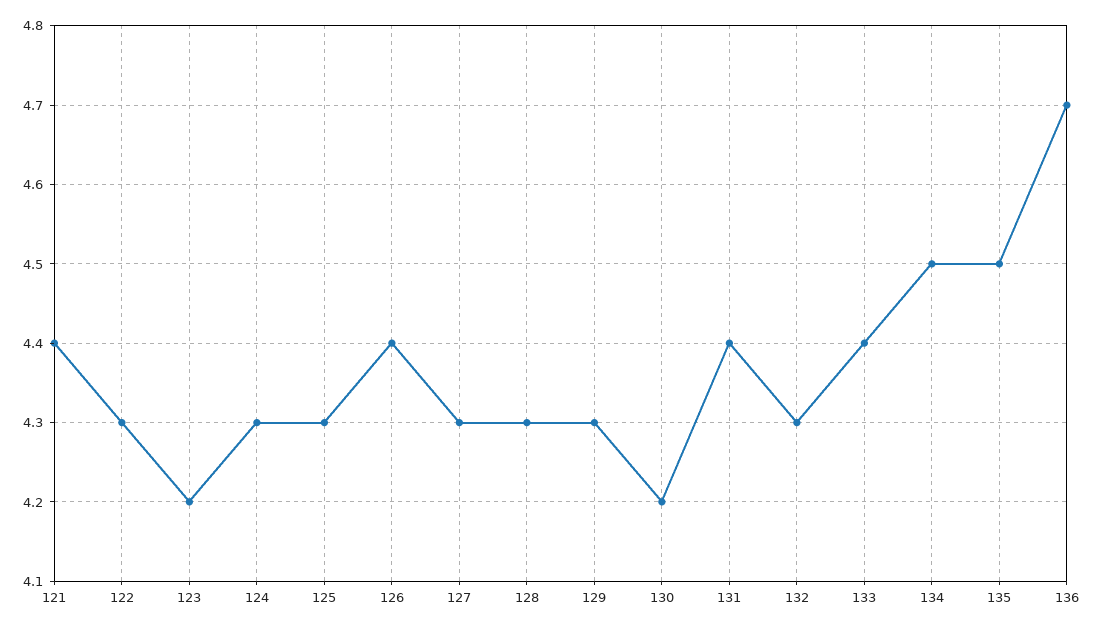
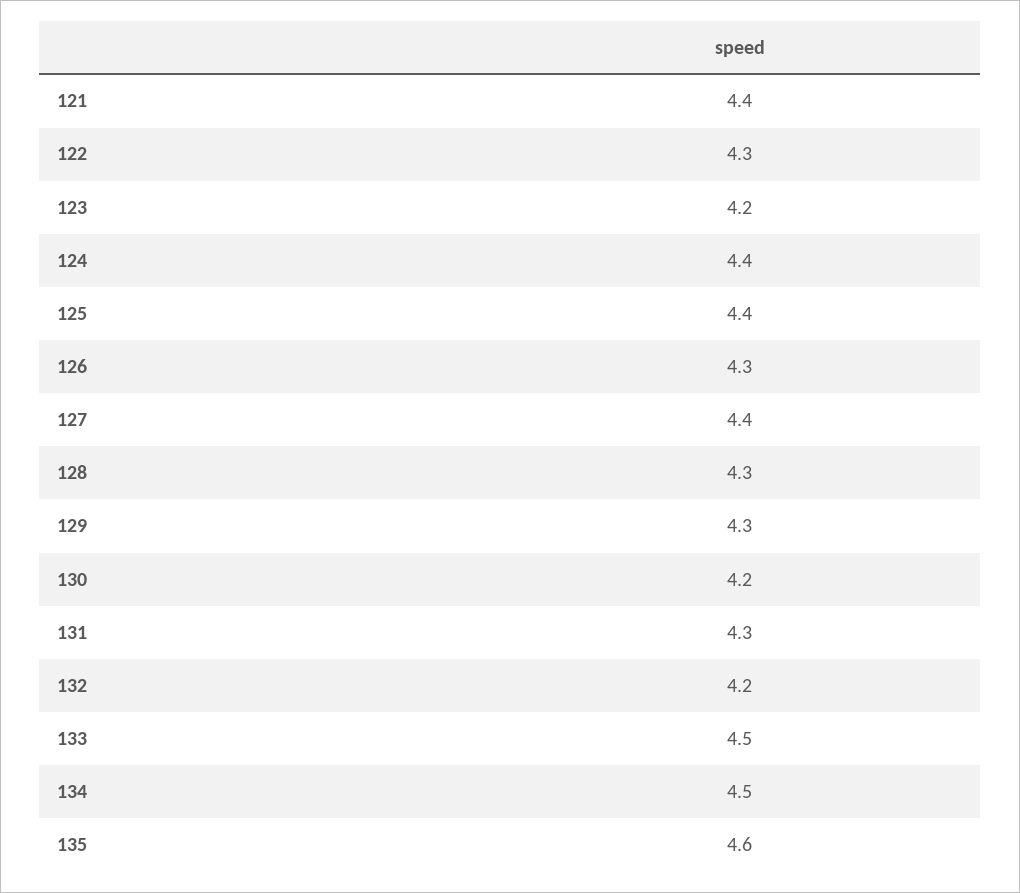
  {
    "121": 4.4,
    "122": 4.3,
    "123": 4.2,
-   "124": 4.3,
+   "124": 4.4,
-   "125": 4.3,
+   "125": 4.4,
-   "126": 4.4,
+   "126": 4.3,
-   "127": 4.3,
+   "127": 4.4,
    "128": 4.3,
    "129": 4.3,
    "130": 4.2,
-   "131": 4.4,
+   "131": 4.3,
-   "132": 4.3,
+   "132": 4.2,
-   "133": 4.4,
+   "133": 4.5,
    "134": 4.5,
-   "135": 4.5,
+   "135": 4.6
-   "136": 4.7
  }

